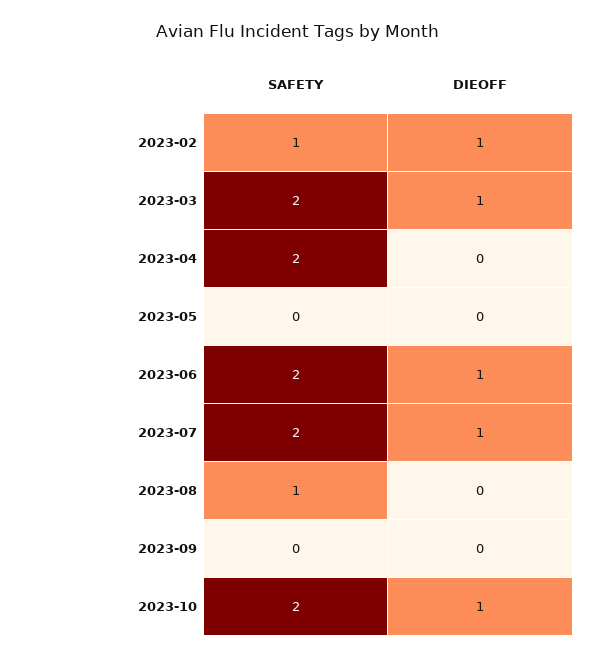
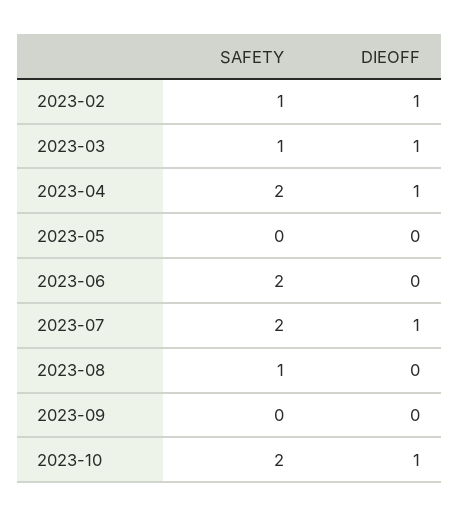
  {
    "SAFETY": {
      "2023-02": 1,
-     "2023-03": 2,
+     "2023-03": 1,
      "2023-04": 2,
      "2023-05": 0,
      "2023-06": 2,
      "2023-07": 2,
      "2023-08": 1,
      "2023-09": 0,
      "2023-10": 2
    },
    "DIEOFF": {
      "2023-02": 1,
      "2023-03": 1,
-     "2023-04": 0,
+     "2023-04": 1,
      "2023-05": 0,
-     "2023-06": 1,
+     "2023-06": 0,
      "2023-07": 1,
      "2023-08": 0,
      "2023-09": 0,
      "2023-10": 1
    }
  }

